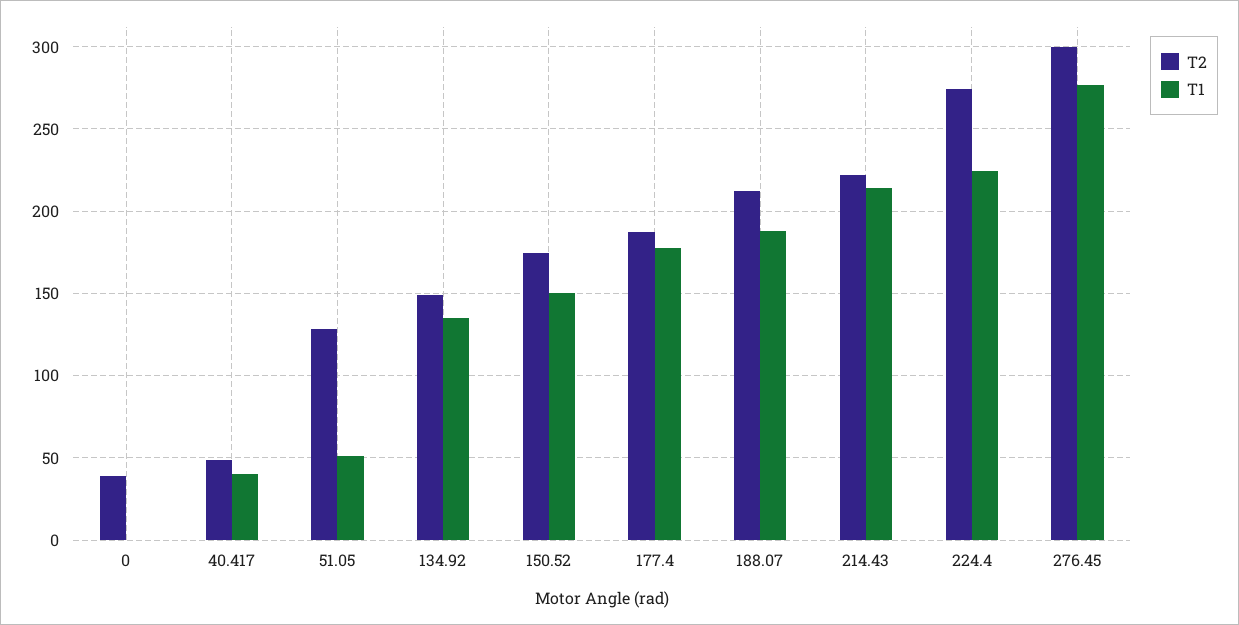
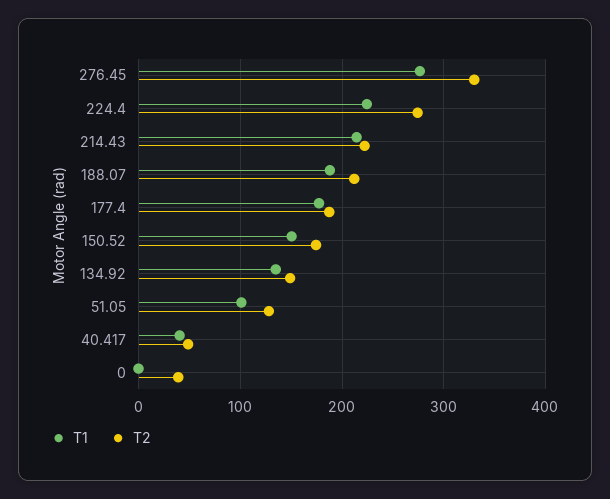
  {
    "T2": {
      "0": 40,
      "40.417": 50,
      "51.05": 130,
      "134.92": 150,
      "150.52": 175,
      "177.4": 190,
      "188.07": 210,
      "214.43": 220,
      "224.4": 275,
-     "276.45": 300
+     "276.45": 330
    },
    "T1": {
      "0": 0,
      "40.417": 40,
-     "51.05": 50,
+     "51.05": 100,
      "134.92": 135,
      "150.52": 150,
      "177.4": 175,
      "188.07": 190,
      "214.43": 215,
      "224.4": 225,
      "276.45": 275
    }
  }

